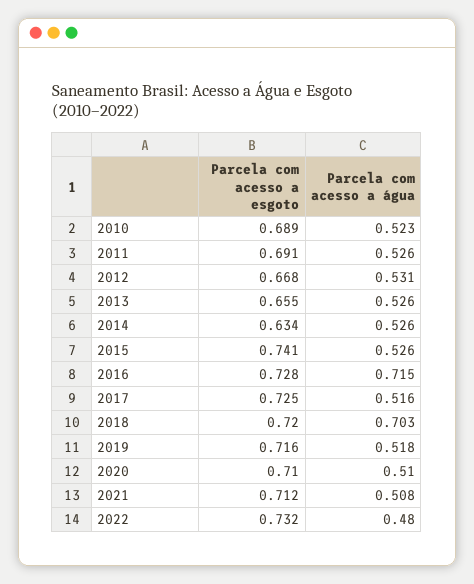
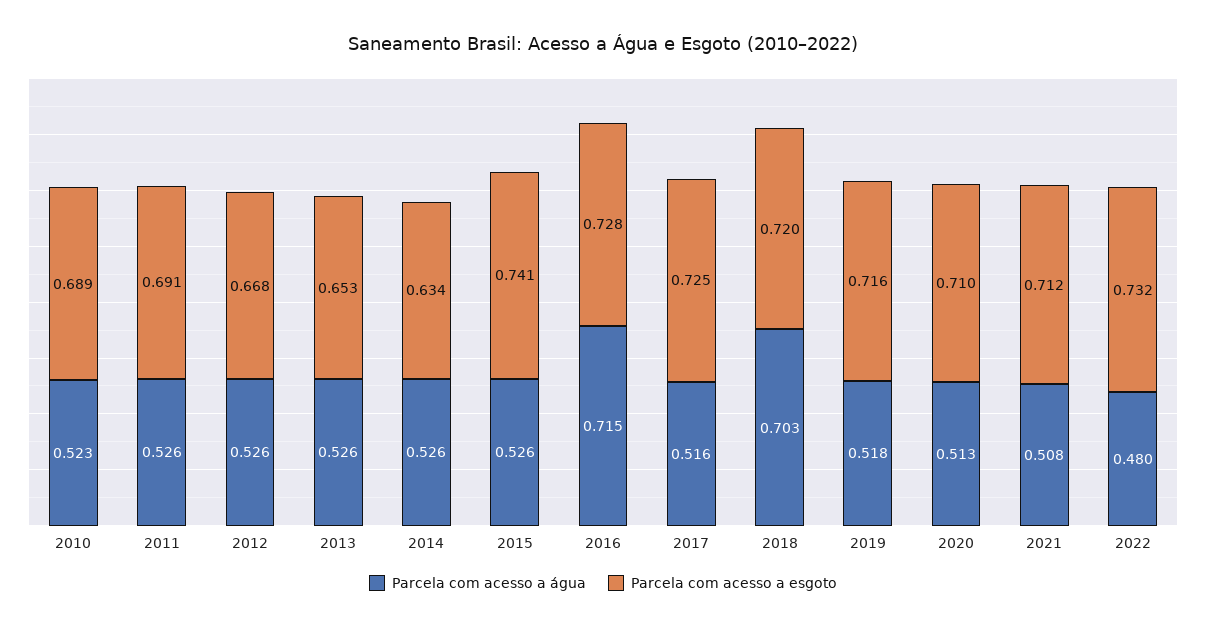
  {
    "Parcela com acesso a esgoto": {
      "2010": 0.689,
      "2011": 0.691,
      "2012": 0.668,
-     "2013": 0.655,
+     "2013": 0.653,
      "2014": 0.634,
      "2015": 0.741,
      "2016": 0.728,
      "2017": 0.725,
      "2018": 0.72,
      "2019": 0.716,
      "2020": 0.71,
      "2021": 0.712,
      "2022": 0.732
    },
    "Parcela com acesso a água": {
      "2010": 0.523,
      "2011": 0.526,
-     "2012": 0.531,
+     "2012": 0.526,
      "2013": 0.526,
      "2014": 0.526,
      "2015": 0.526,
      "2016": 0.715,
      "2017": 0.516,
      "2018": 0.703,
      "2019": 0.518,
-     "2020": 0.51,
+     "2020": 0.513,
      "2021": 0.508,
      "2022": 0.48
    }
  }

